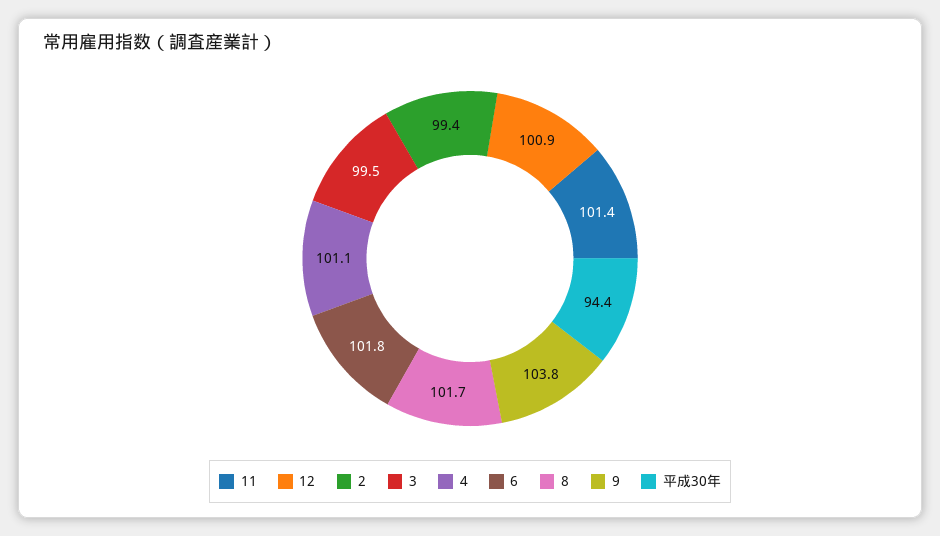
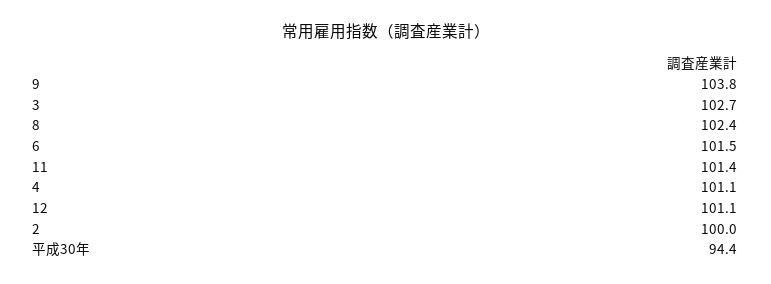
  {
    "11": 101.4,
-   "12": 100.9,
+   "12": 101.1,
-   "2": 99.4,
+   "2": 100,
-   "3": 99.5,
+   "3": 102.7,
    "4": 101.1,
-   "6": 101.8,
+   "6": 101.5,
-   "8": 101.7,
+   "8": 102.4,
    "9": 103.8,
    "平成30年": 94.4
  }

